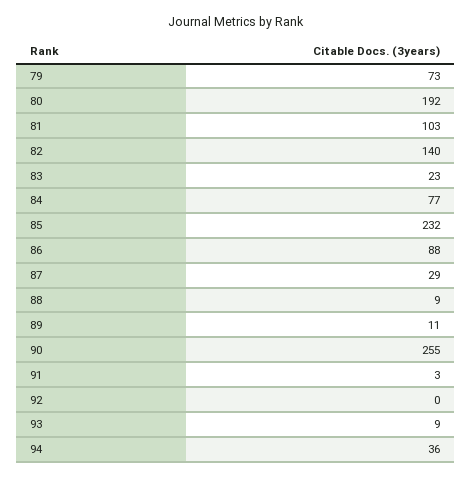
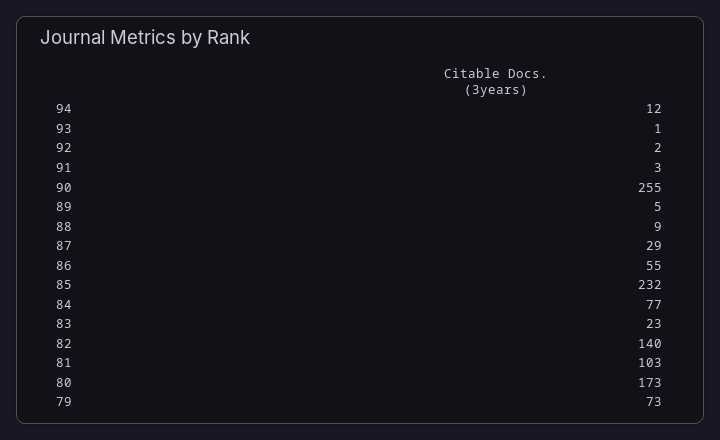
  {
    "79": 73,
-   "80": 192,
+   "80": 173,
    "81": 103,
    "82": 140,
    "83": 23,
    "84": 77,
    "85": 232,
-   "86": 88,
+   "86": 55,
    "87": 29,
    "88": 9,
-   "89": 11,
+   "89": 5,
    "90": 255,
    "91": 3,
-   "92": 0,
+   "92": 2,
-   "93": 9,
+   "93": 1,
-   "94": 36
+   "94": 12
  }

